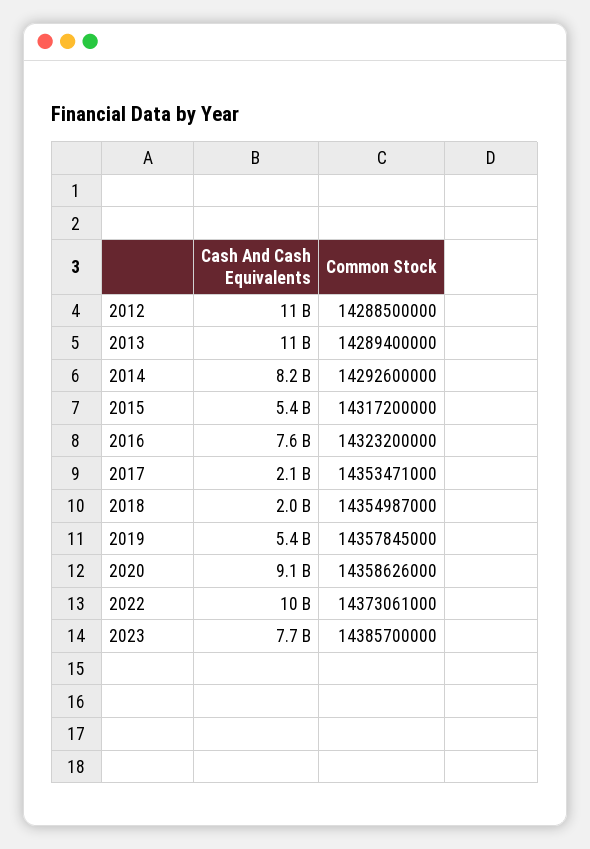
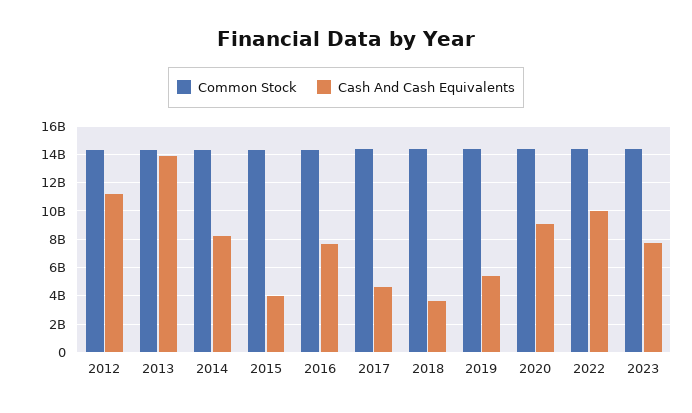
  {
    "Cash And Cash Equivalents": {
      "2012": 11000000000,
-     "2013": 11000000000,
+     "2013": 14000000000,
      "2014": 8200000000,
-     "2015": 5400000000,
+     "2015": 4000000000,
      "2016": 7600000000,
-     "2017": 2100000000,
+     "2017": 4500000000,
-     "2018": 2000000000,
+     "2018": 3500000000,
      "2019": 5400000000,
      "2020": 9100000000,
      "2022": 10000000000,
      "2023": 7700000000
    },
    "Common Stock": {
      "2012": 14288500000,
      "2013": 14289400000,
      "2014": 14292600000,
      "2015": 14317200000,
      "2016": 14323200000,
      "2017": 14353471000,
      "2018": 14354987000,
      "2019": 14357845000,
      "2020": 14358626000,
      "2022": 14373061000,
      "2023": 14385700000
    }
  }

